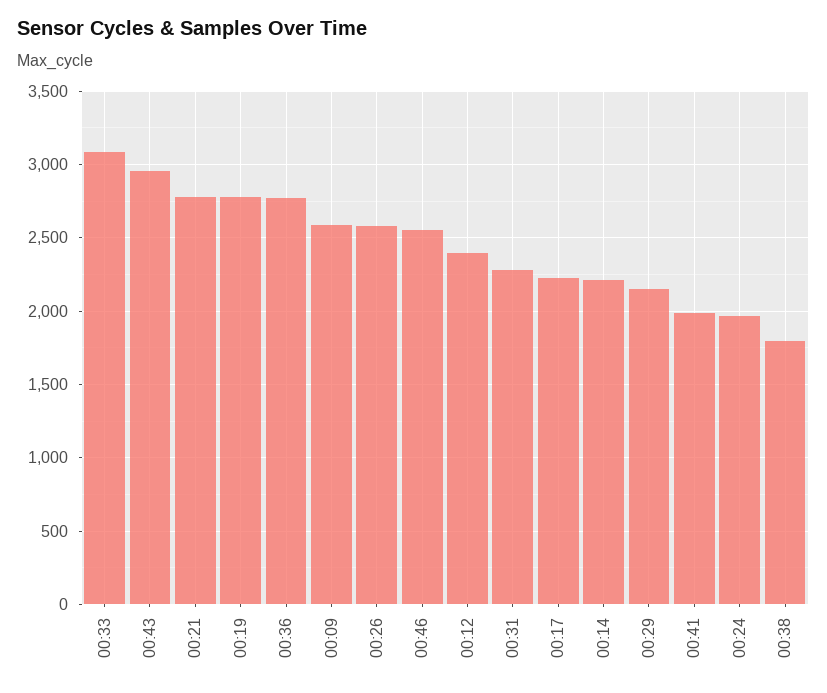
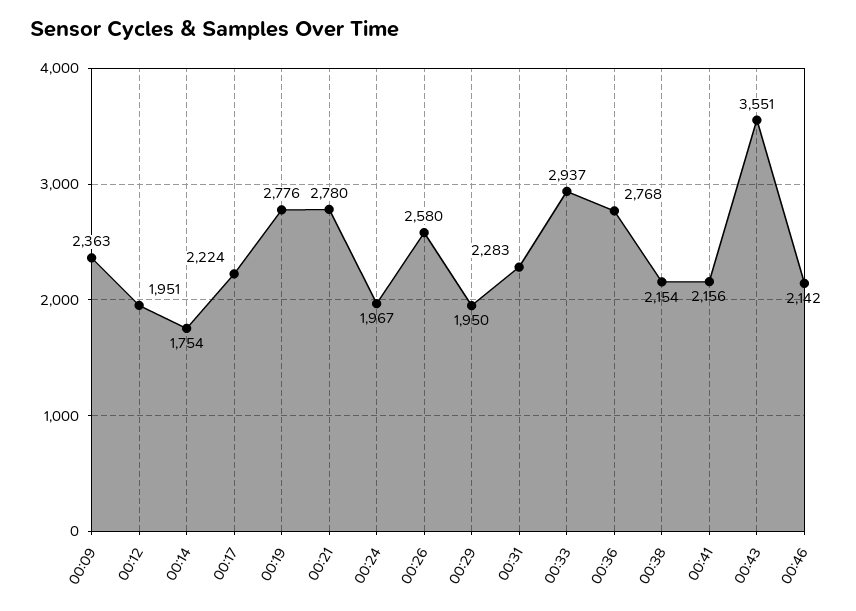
  {
-   "00:33": 3100,
+   "00:33": 2937,
-   "00:43": 2950,
+   "00:43": 3551,
    "00:21": 2780,
    "00:19": 2776,
    "00:36": 2768,
-   "00:09": 2600,
+   "00:09": 2363,
    "00:26": 2580,
-   "00:46": 2550,
+   "00:46": 2142,
-   "00:12": 2400,
+   "00:12": 1951,
    "00:31": 2283,
    "00:17": 2224,
-   "00:14": 2200,
+   "00:14": 1754,
-   "00:29": 2150,
+   "00:29": 1950,
-   "00:41": 2000,
+   "00:41": 2156,
    "00:24": 1967,
-   "00:38": 1800
+   "00:38": 2154
  }

